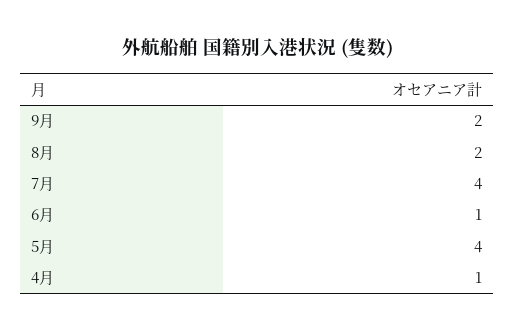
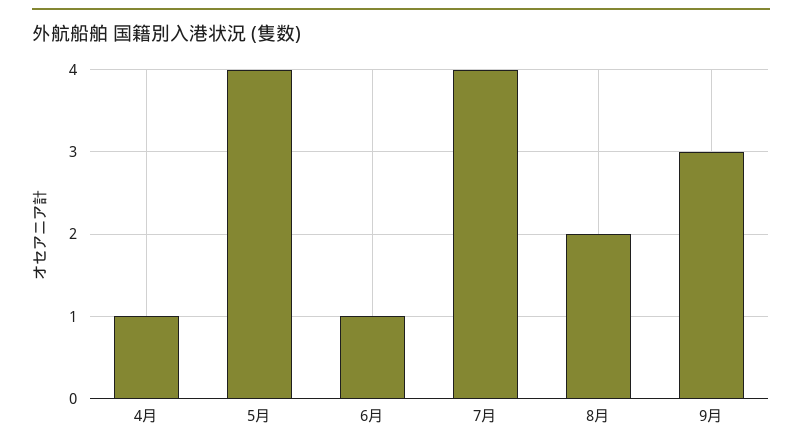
  {
-   "9月": 2,
+   "9月": 3,
    "8月": 2,
    "7月": 4,
    "6月": 1,
    "5月": 4,
    "4月": 1
  }

